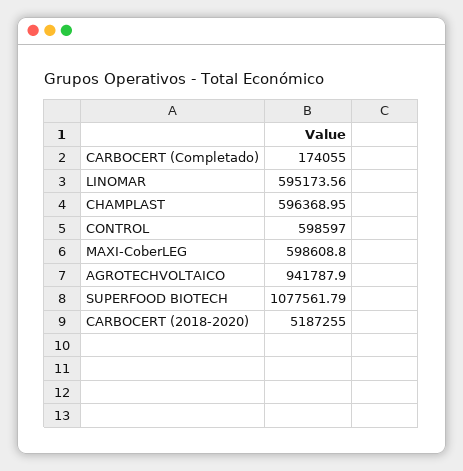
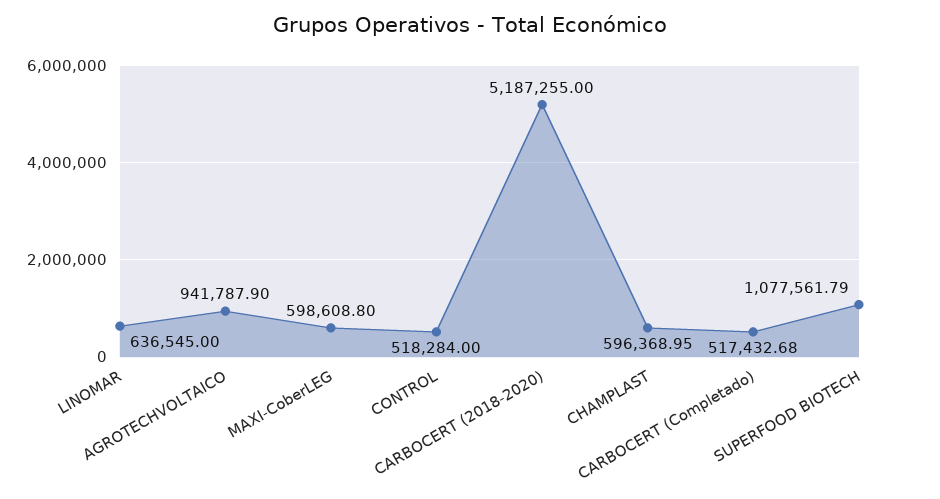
  {
-   "CARBOCERT (Completado)": 174055,
+   "CARBOCERT (Completado)": 517432.68,
-   "LINOMAR": 595173.56,
+   "LINOMAR": 636545,
    "CHAMPLAST": 596368.95,
-   "CONTROL": 598597,
+   "CONTROL": 518284,
    "MAXI-CoberLEG": 598608.8,
    "AGROTECHVOLTAICO": 941787.9,
    "SUPERFOOD BIOTECH": 1077561.79,
    "CARBOCERT (2018-2020)": 5187255
  }

